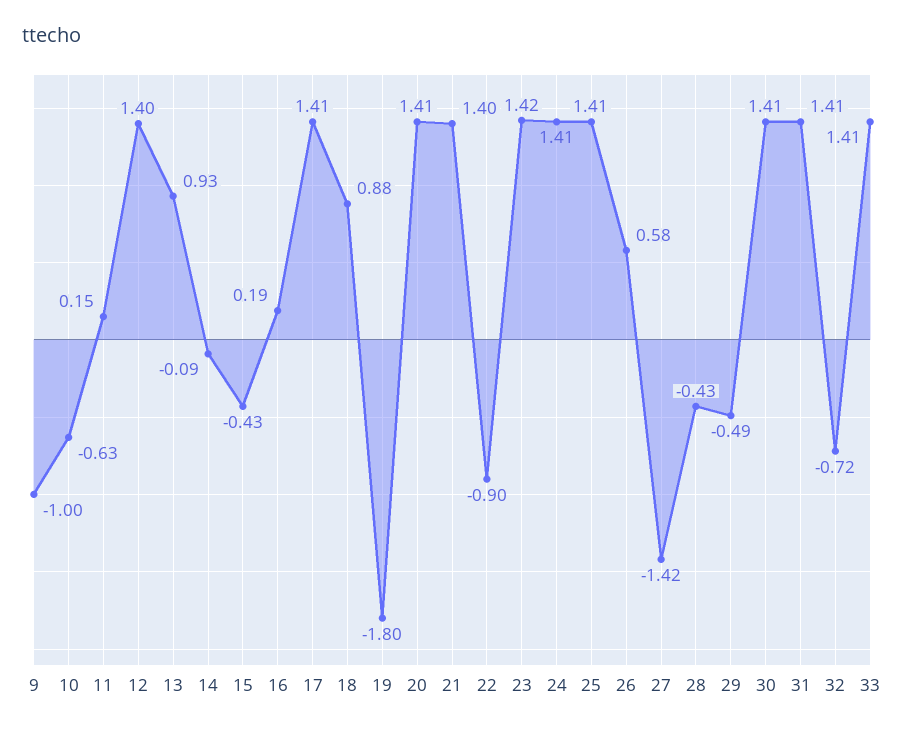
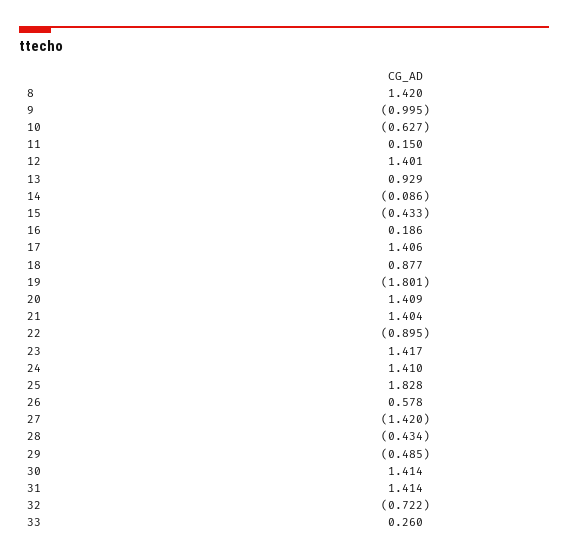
  {
    "9": -0.995,
    "10": -0.627,
    "11": 0.15,
    "12": 1.401,
    "13": 0.929,
    "14": -0.086,
    "15": -0.433,
    "16": 0.186,
    "17": 1.406,
    "18": 0.877,
    "19": -1.801,
    "20": 1.409,
    "21": 1.404,
    "22": -0.895,
    "23": 1.417,
    "24": 1.41,
-   "25": 1.41,
+   "25": 1.828,
    "26": 0.578,
    "27": -1.42,
    "28": -0.434,
    "29": -0.485,
    "30": 1.414,
    "31": 1.414,
    "32": -0.722,
-   "33": 1.41
+   "33": 0.26,
+   "8": 1.42
  }

